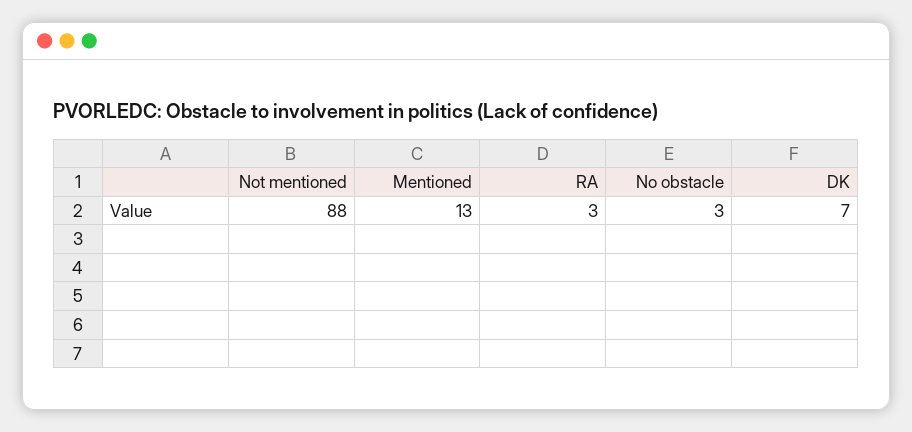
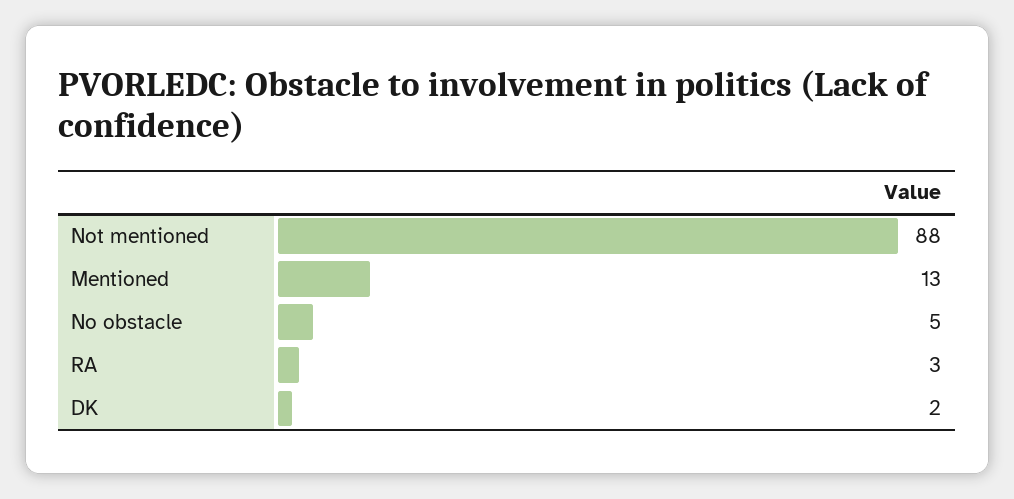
  {
    "Not mentioned": 88,
    "Mentioned": 13,
    "RA": 3,
-   "No obstacle": 3,
+   "No obstacle": 5,
-   "DK": 7
+   "DK": 2
  }

